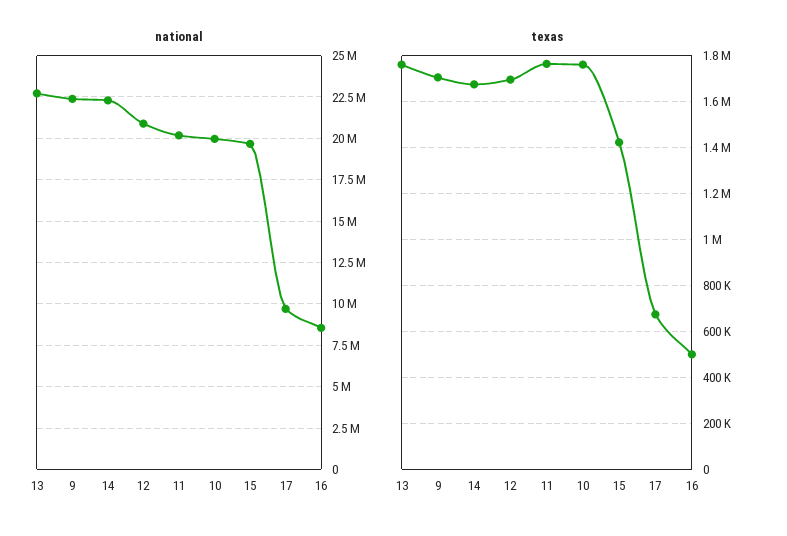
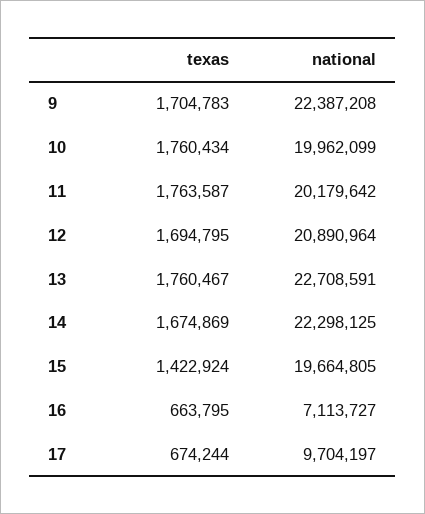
  {
    "national": {
      "13": 22708591,
      "9": 22387208,
      "14": 22298125,
      "12": 20890964,
      "11": 20179642,
      "10": 19962099,
      "15": 19664805,
      "17": 9704197,
-     "16": 8500000
+     "16": 7113727
    },
    "texas": {
      "13": 1760467,
      "9": 1704783,
      "14": 1674869,
      "12": 1694795,
      "11": 1763587,
      "10": 1760434,
      "15": 1422924,
      "17": 674244,
-     "16": 500000
+     "16": 663795
    }
  }

